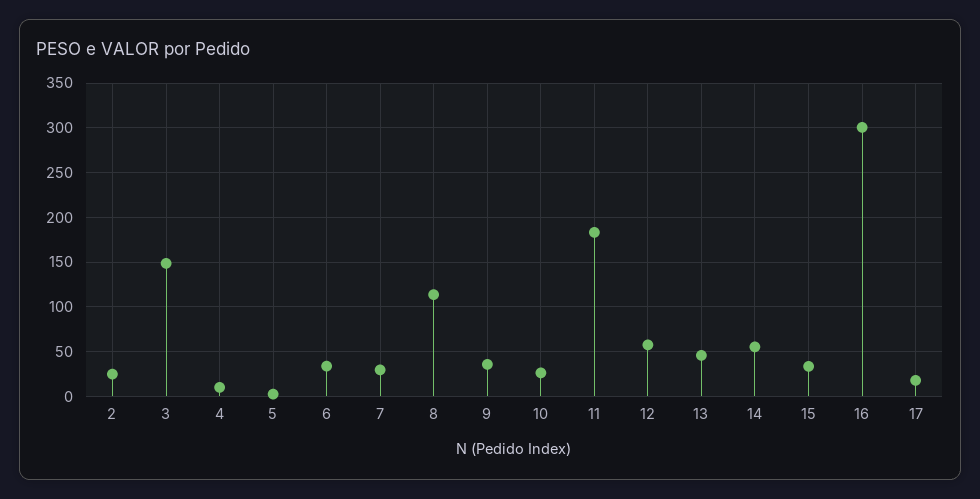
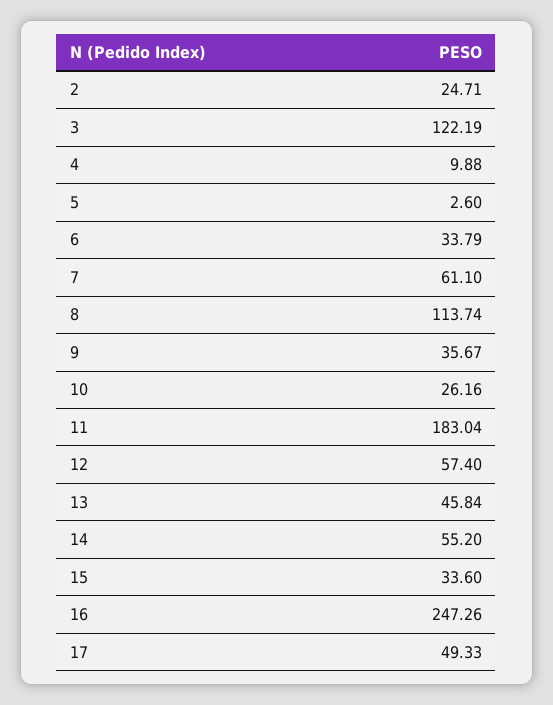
  {
    "2": 24.71,
-   "3": 150,
+   "3": 122.19,
    "4": 9.88,
    "5": 2.6,
    "6": 33.79,
-   "7": 30,
+   "7": 61.1,
    "8": 113.74,
    "9": 35.67,
    "10": 26.16,
    "11": 183.04,
    "12": 57.4,
    "13": 45.84,
    "14": 55.2,
    "15": 33.6,
-   "16": 300,
+   "16": 247.26,
-   "17": 20
+   "17": 49.33
  }

